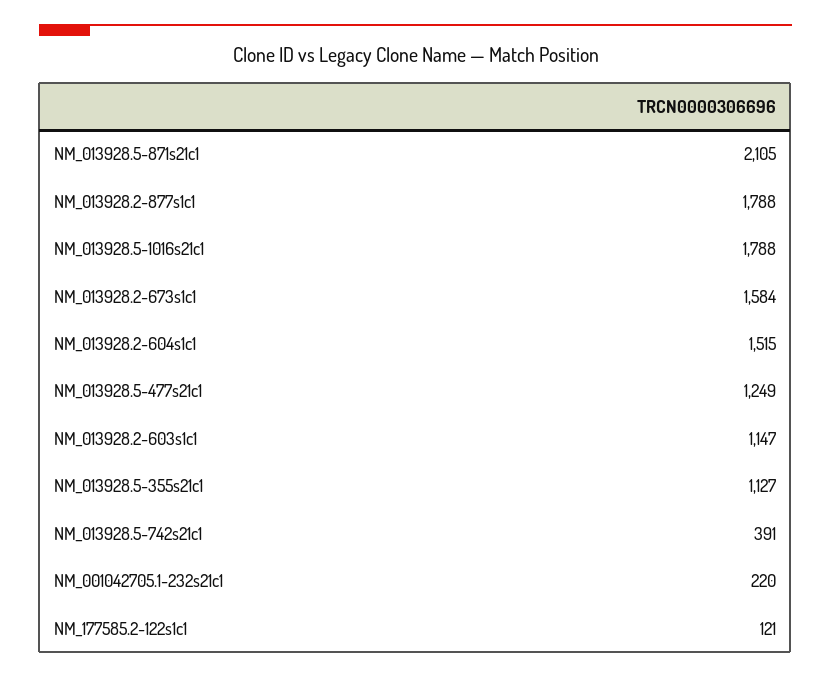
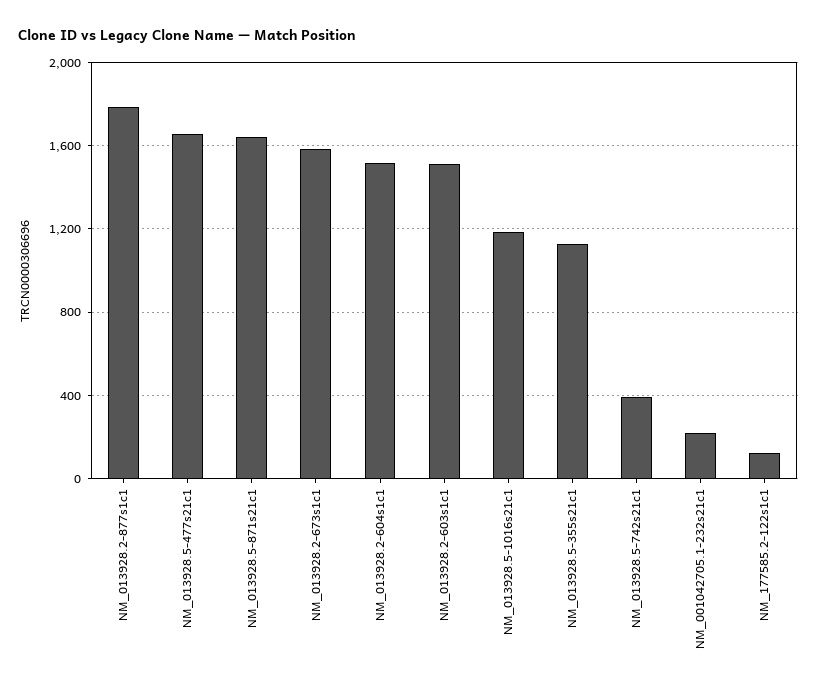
  {
-   "NM_013928.5-871s21c1": 2105,
+   "NM_013928.5-871s21c1": 1650,
    "NM_013928.2-877s1c1": 1788,
-   "NM_013928.5-1016s21c1": 1788,
+   "NM_013928.5-1016s21c1": 1200,
    "NM_013928.2-673s1c1": 1584,
    "NM_013928.2-604s1c1": 1515,
-   "NM_013928.5-477s21c1": 1249,
+   "NM_013928.5-477s21c1": 1650,
-   "NM_013928.2-603s1c1": 1147,
+   "NM_013928.2-603s1c1": 1500,
    "NM_013928.5-355s21c1": 1127,
    "NM_013928.5-742s21c1": 391,
    "NM_001042705.1-232s21c1": 220,
    "NM_177585.2-122s1c1": 121
  }

